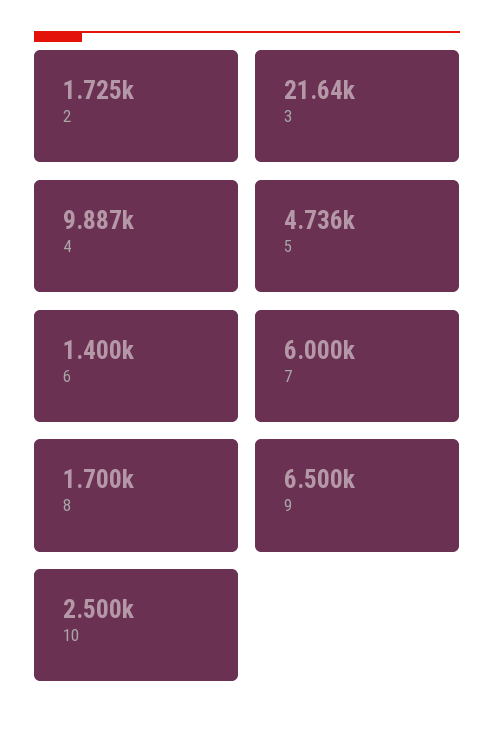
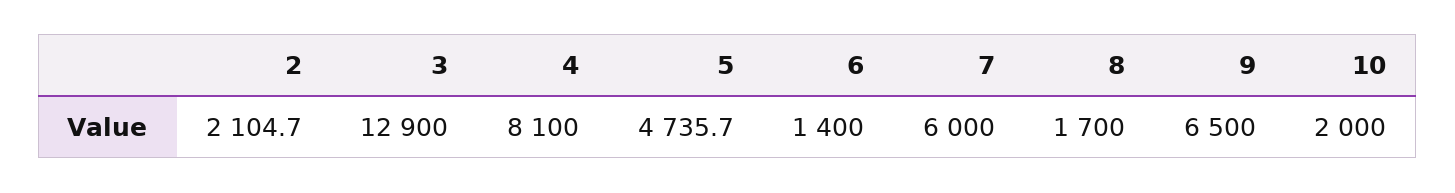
  {
-   "2": 1725,
+   "2": 2104.7,
-   "3": 21640,
+   "3": 12900,
-   "4": 9887,
+   "4": 8100,
    "5": 4735.7,
    "6": 1400,
    "7": 6000,
    "8": 1700,
    "9": 6500,
-   "10": 2500
+   "10": 2000
  }

